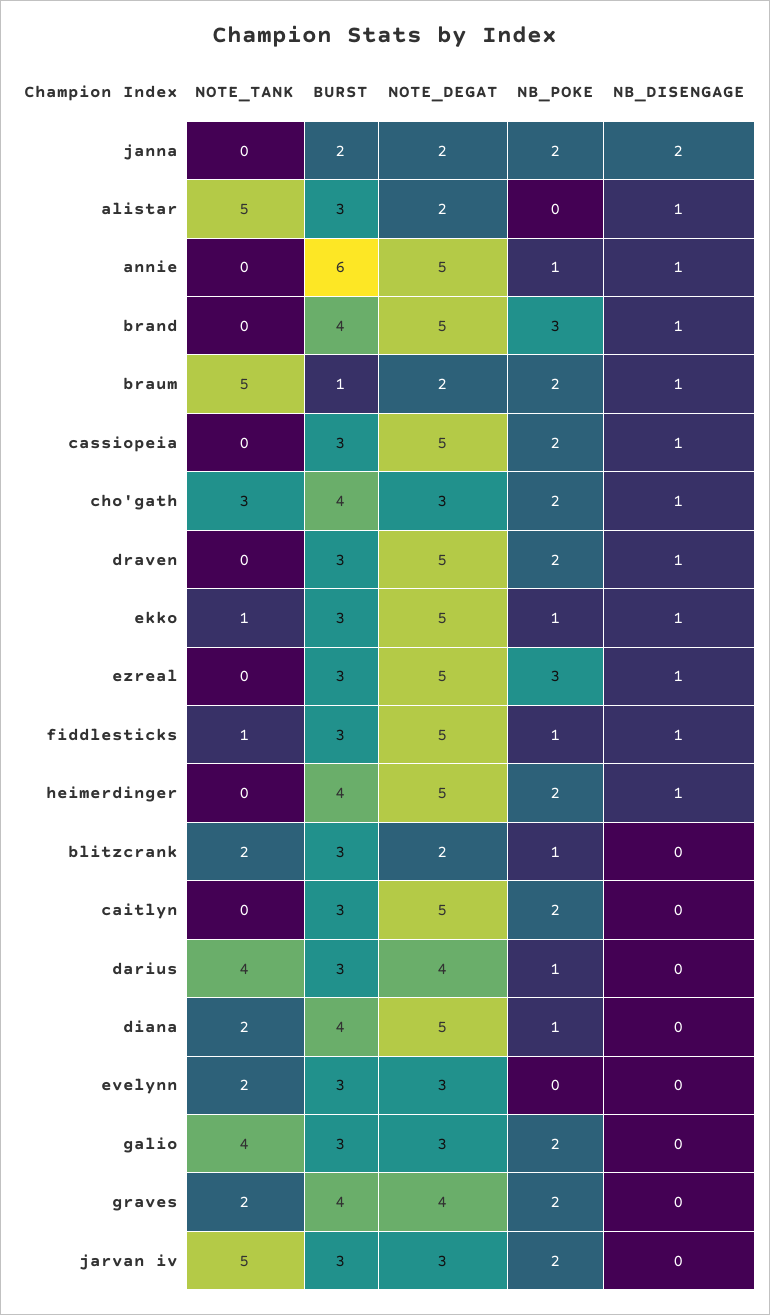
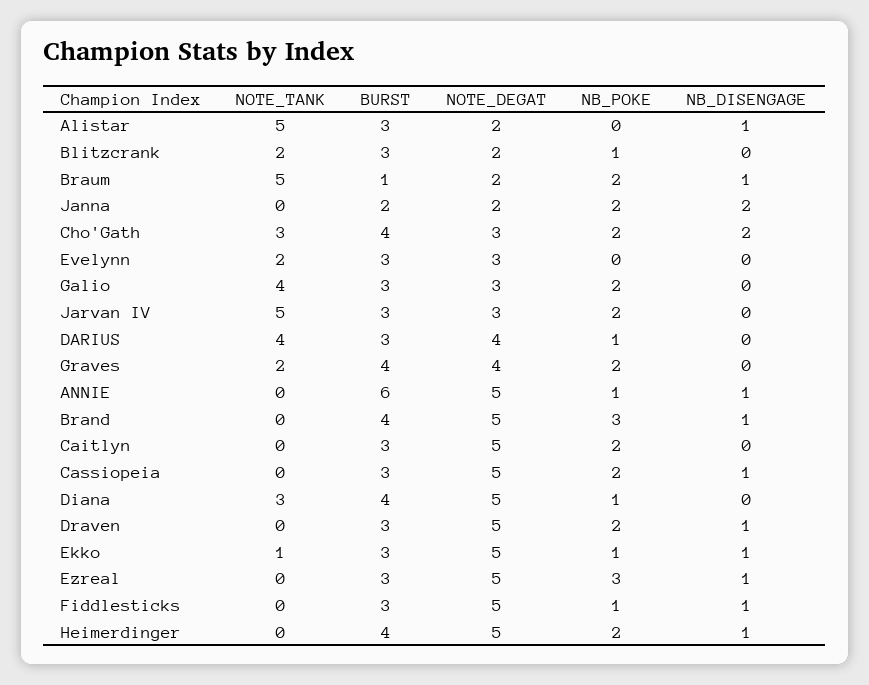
  {
    "NOTE_TANK": {
      "janna": 0,
      "alistar": 5,
      "annie": 0,
      "brand": 0,
      "braum": 5,
      "cassiopeia": 0,
      "cho'gath": 3,
      "draven": 0,
      "ekko": 1,
      "ezreal": 0,
-     "fiddlesticks": 1,
+     "fiddlesticks": 0,
      "heimerdinger": 0,
      "blitzcrank": 2,
      "caitlyn": 0,
      "darius": 4,
-     "diana": 2,
+     "diana": 3,
      "evelynn": 2,
      "galio": 4,
      "graves": 2,
      "jarvan iv": 5
    },
    "BURST": {
      "janna": 2,
      "alistar": 3,
      "annie": 6,
      "brand": 4,
      "braum": 1,
      "cassiopeia": 3,
      "cho'gath": 4,
      "draven": 3,
      "ekko": 3,
      "ezreal": 3,
      "fiddlesticks": 3,
      "heimerdinger": 4,
      "blitzcrank": 3,
      "caitlyn": 3,
      "darius": 3,
      "diana": 4,
      "evelynn": 3,
      "galio": 3,
      "graves": 4,
      "jarvan iv": 3
    },
    "NOTE_DEGAT": {
      "janna": 2,
      "alistar": 2,
      "annie": 5,
      "brand": 5,
      "braum": 2,
      "cassiopeia": 5,
      "cho'gath": 3,
      "draven": 5,
      "ekko": 5,
      "ezreal": 5,
      "fiddlesticks": 5,
      "heimerdinger": 5,
      "blitzcrank": 2,
      "caitlyn": 5,
      "darius": 4,
      "diana": 5,
      "evelynn": 3,
      "galio": 3,
      "graves": 4,
      "jarvan iv": 3
    },
    "NB_POKE": {
      "janna": 2,
      "alistar": 0,
      "annie": 1,
      "brand": 3,
      "braum": 2,
      "cassiopeia": 2,
      "cho'gath": 2,
      "draven": 2,
      "ekko": 1,
      "ezreal": 3,
      "fiddlesticks": 1,
      "heimerdinger": 2,
      "blitzcrank": 1,
      "caitlyn": 2,
      "darius": 1,
      "diana": 1,
      "evelynn": 0,
      "galio": 2,
      "graves": 2,
      "jarvan iv": 2
    },
    "NB_DISENGAGE": {
      "janna": 2,
      "alistar": 1,
      "annie": 1,
      "brand": 1,
      "braum": 1,
      "cassiopeia": 1,
-     "cho'gath": 1,
+     "cho'gath": 2,
      "draven": 1,
      "ekko": 1,
      "ezreal": 1,
      "fiddlesticks": 1,
      "heimerdinger": 1,
      "blitzcrank": 0,
      "caitlyn": 0,
      "darius": 0,
      "diana": 0,
      "evelynn": 0,
      "galio": 0,
      "graves": 0,
      "jarvan iv": 0
    }
  }

